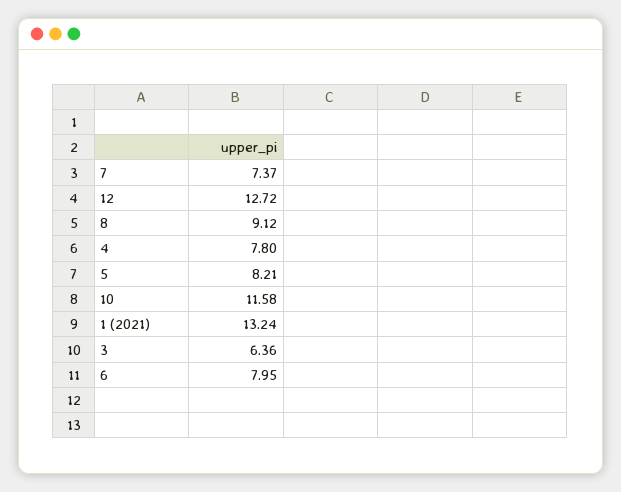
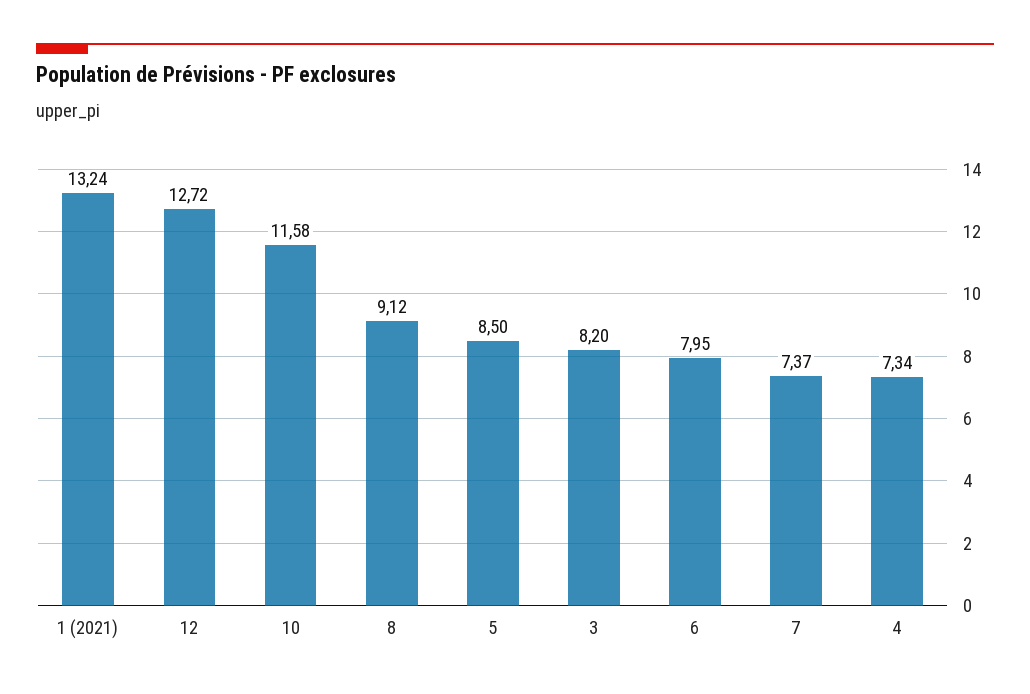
  {
    "7": 7.37,
    "12": 12.72,
    "8": 9.12,
-   "4": 7.8,
+   "4": 7.34,
-   "5": 8.21,
+   "5": 8.5,
    "10": 11.58,
    "1 (2021)": 13.24,
-   "3": 6.36,
+   "3": 8.2,
    "6": 7.95
  }

